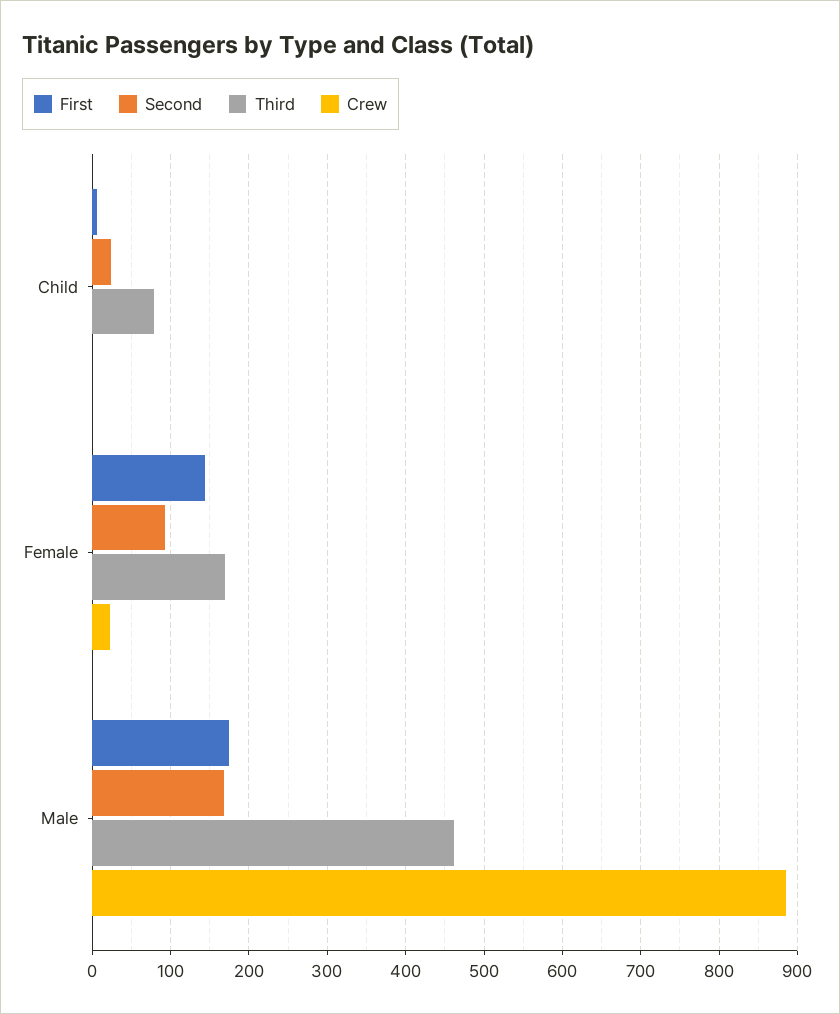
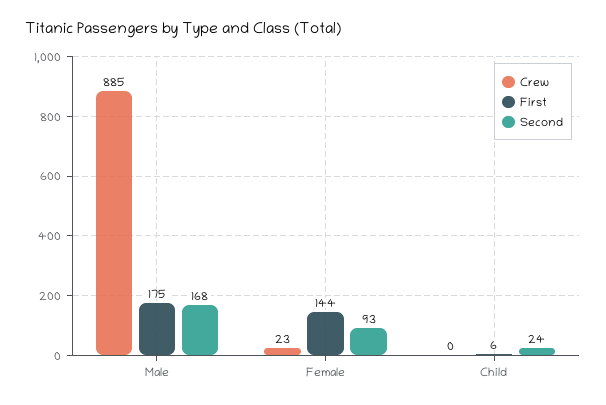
  {
    "First": {
      "Child": 6,
      "Female": 144,
      "Male": 175
    },
    "Second": {
      "Child": 24,
      "Female": 93,
      "Male": 168
    },
-   "Third": {
-     "Child": 80,
-     "Female": 170,
-     "Male": 460
-   },
    "Crew": {
      "Child": 0,
      "Female": 23,
      "Male": 885
    }
  }

